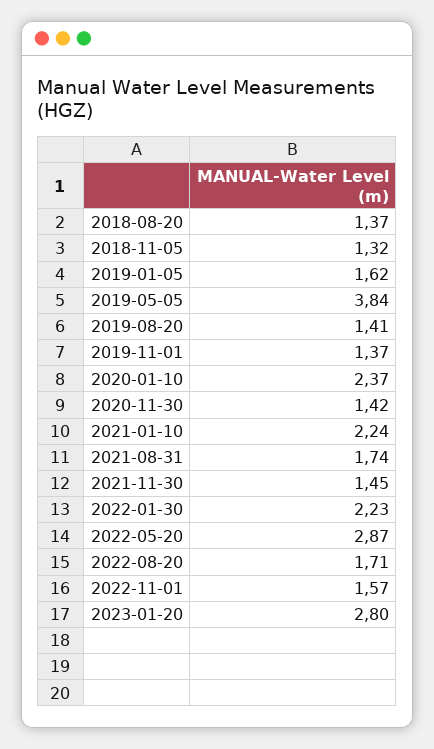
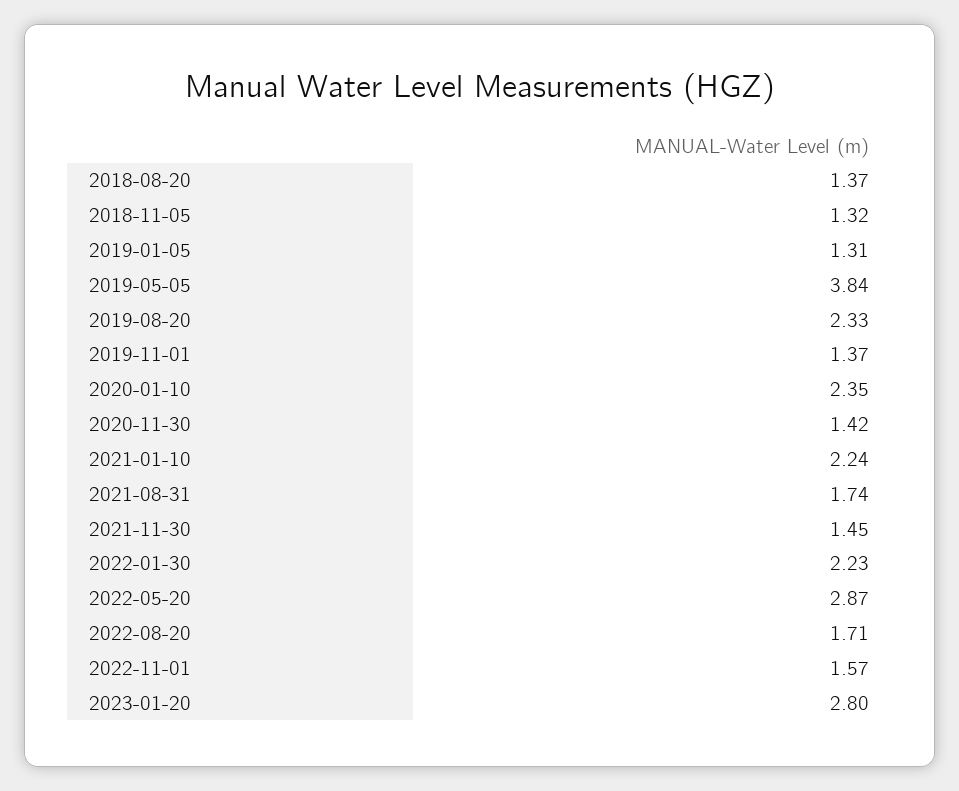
  {
    "2018-08-20": 1.37,
    "2018-11-05": 1.32,
-   "2019-01-05": 1.62,
+   "2019-01-05": 1.31,
    "2019-05-05": 3.84,
-   "2019-08-20": 1.41,
+   "2019-08-20": 2.33,
    "2019-11-01": 1.37,
-   "2020-01-10": 2.37,
+   "2020-01-10": 2.35,
    "2020-11-30": 1.42,
    "2021-01-10": 2.24,
    "2021-08-31": 1.74,
    "2021-11-30": 1.45,
    "2022-01-30": 2.23,
    "2022-05-20": 2.87,
    "2022-08-20": 1.71,
    "2022-11-01": 1.57,
    "2023-01-20": 2.8
  }

